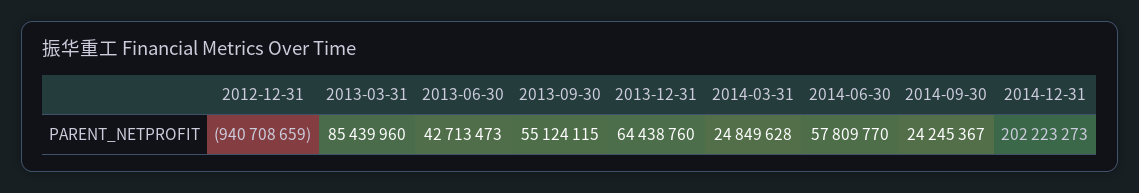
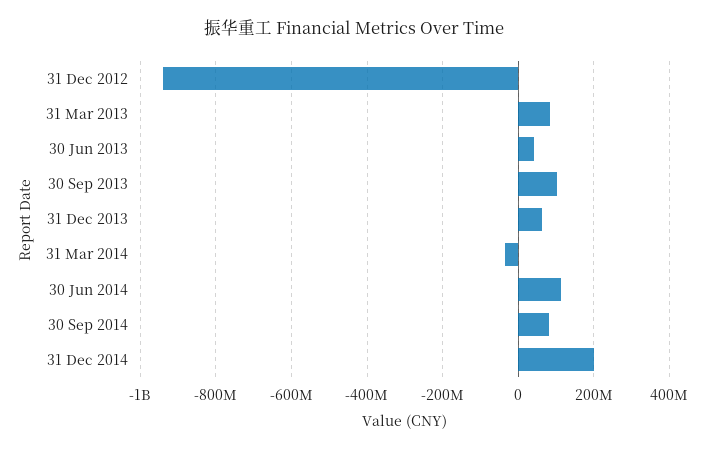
  {
    "2012-12-31": -940708659,
    "2013-03-31": 85439960,
    "2013-06-30": 42713473,
-   "2013-09-30": 55124115,
+   "2013-09-30": 100000000,
    "2013-12-31": 64438760,
-   "2014-03-31": 24849628,
+   "2014-03-31": -40000000,
-   "2014-06-30": 57809770,
+   "2014-06-30": 120000000,
-   "2014-09-30": 24245367,
+   "2014-09-30": 80000000,
    "2014-12-31": 202223273
  }

